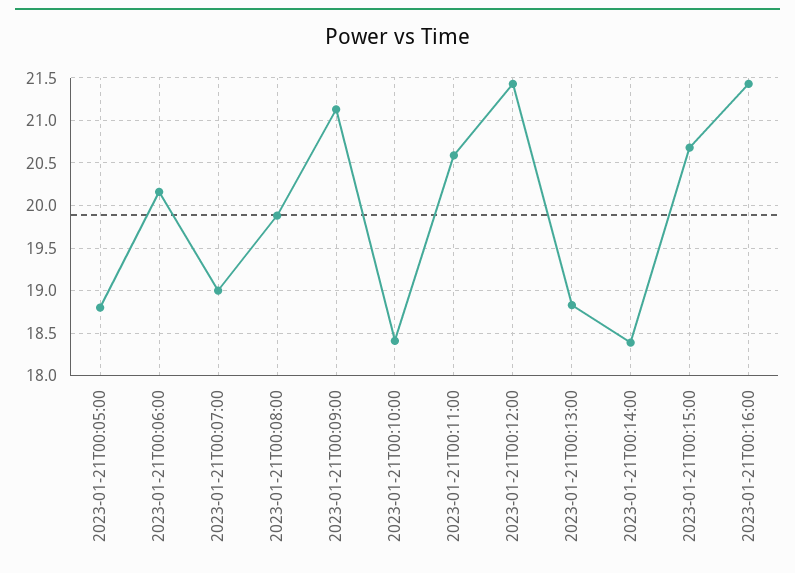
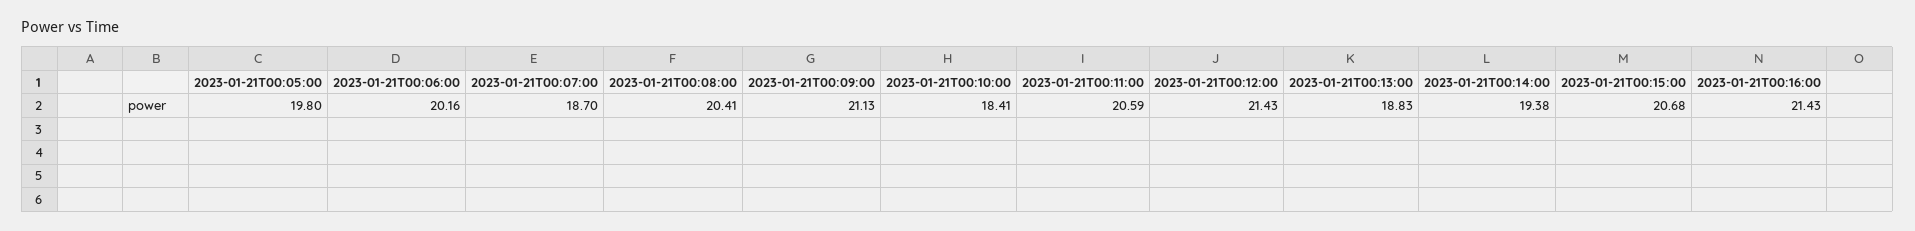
  {
-   "2023-01-21T00:05:00": 18.8,
+   "2023-01-21T00:05:00": 19.8,
    "2023-01-21T00:06:00": 20.16,
-   "2023-01-21T00:07:00": 19,
+   "2023-01-21T00:07:00": 18.7,
-   "2023-01-21T00:08:00": 19.9,
+   "2023-01-21T00:08:00": 20.41,
    "2023-01-21T00:09:00": 21.13,
    "2023-01-21T00:10:00": 18.41,
    "2023-01-21T00:11:00": 20.59,
    "2023-01-21T00:12:00": 21.43,
    "2023-01-21T00:13:00": 18.83,
-   "2023-01-21T00:14:00": 18.4,
+   "2023-01-21T00:14:00": 19.38,
    "2023-01-21T00:15:00": 20.68,
    "2023-01-21T00:16:00": 21.43
  }

